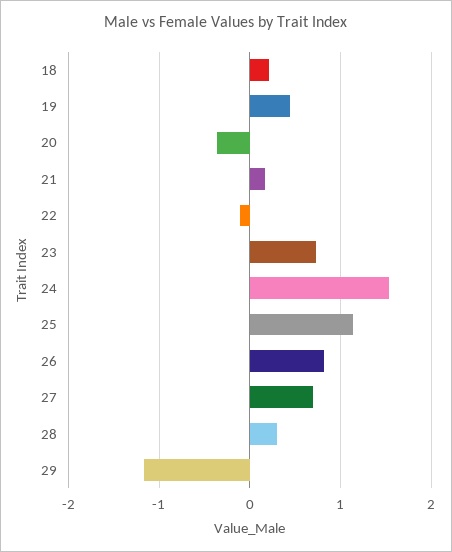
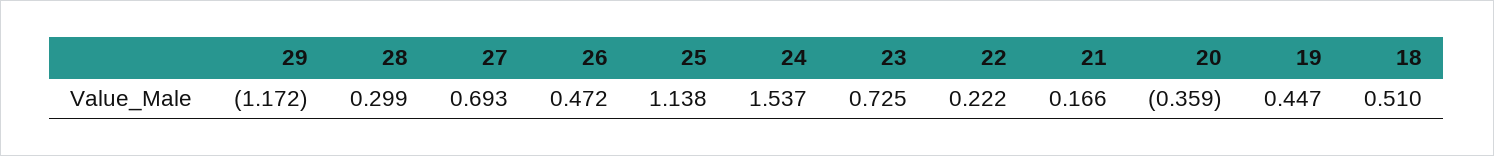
  {
-   "18": 0.2,
+   "18": 0.51,
    "19": 0.447,
    "20": -0.359,
    "21": 0.166,
-   "22": -0.1,
+   "22": 0.222,
    "23": 0.725,
    "24": 1.537,
    "25": 1.138,
-   "26": 0.8,
+   "26": 0.472,
    "27": 0.693,
    "28": 0.299,
    "29": -1.172
  }

